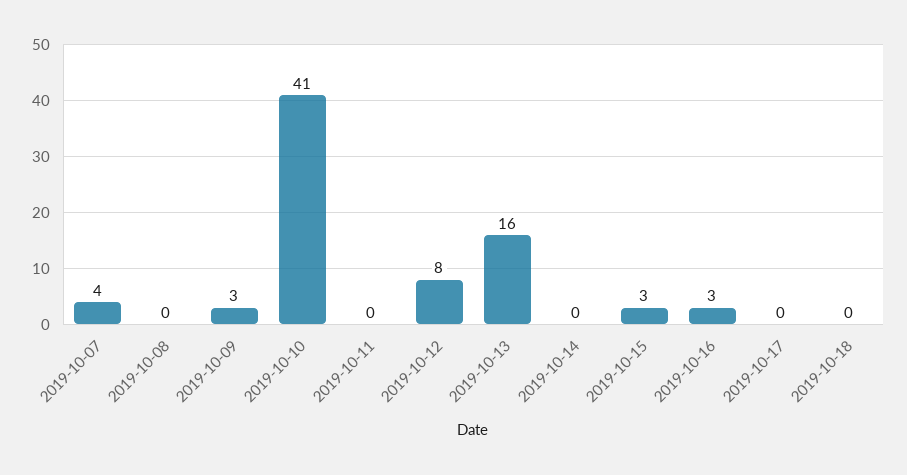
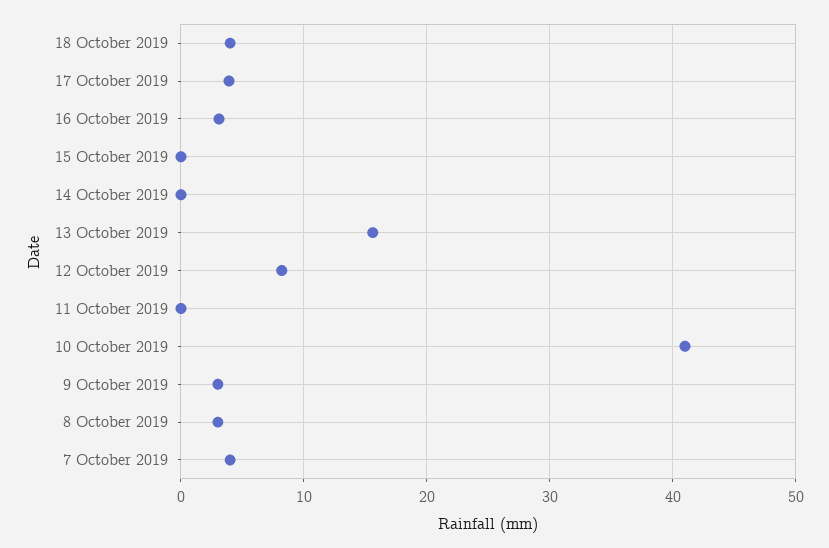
  {
    "2019-10-07": 4,
-   "2019-10-08": 0,
+   "2019-10-08": 3,
    "2019-10-09": 3,
    "2019-10-10": 41,
    "2019-10-11": 0,
    "2019-10-12": 8,
    "2019-10-13": 16,
    "2019-10-14": 0,
-   "2019-10-15": 3,
+   "2019-10-15": 0,
    "2019-10-16": 3,
-   "2019-10-17": 0,
+   "2019-10-17": 4,
-   "2019-10-18": 0
+   "2019-10-18": 4
  }

